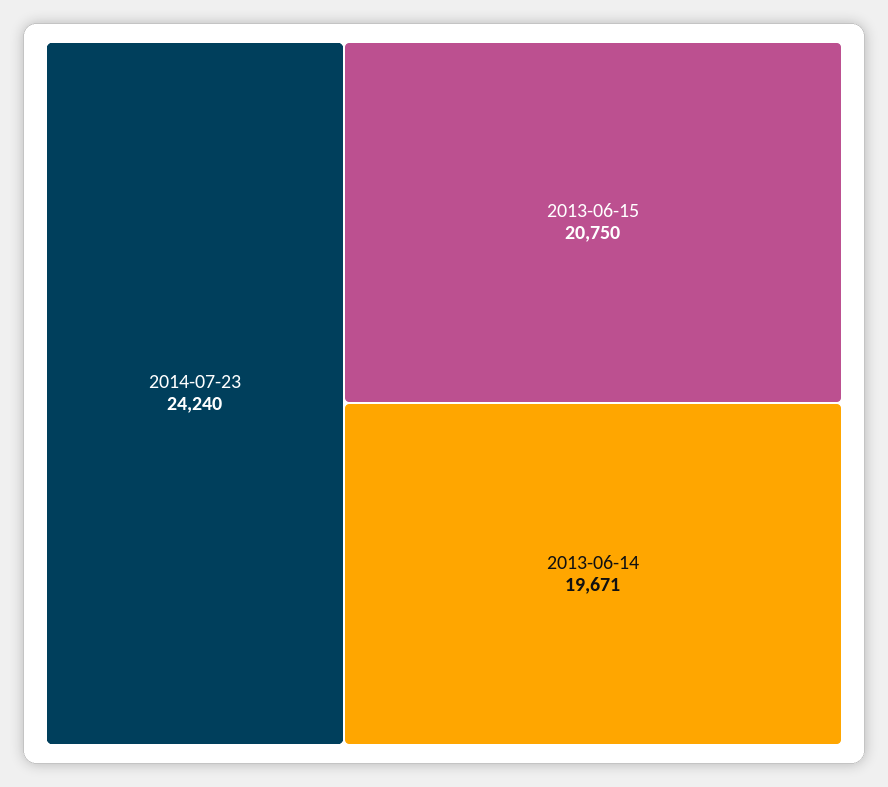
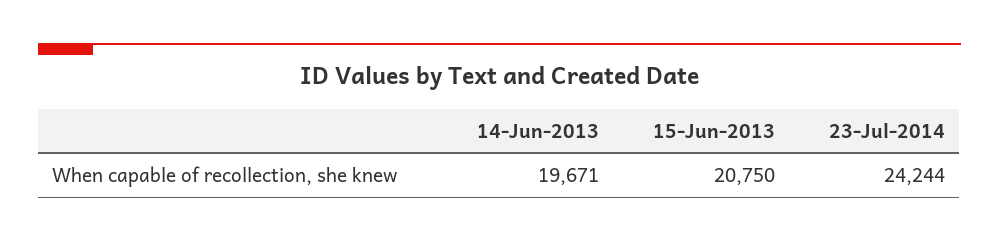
  {
-   "2014-07-23": 24240,
+   "2014-07-23": 24244,
    "2013-06-15": 20750,
    "2013-06-14": 19671
  }

